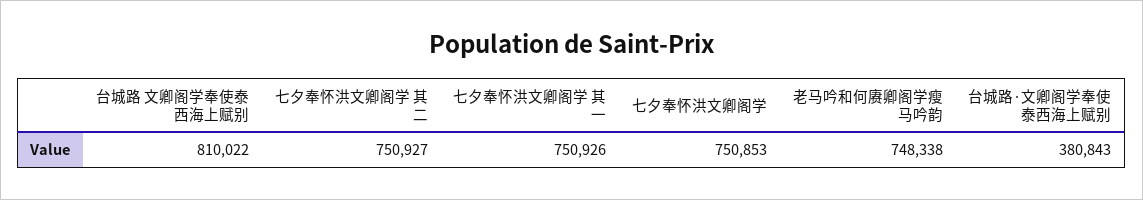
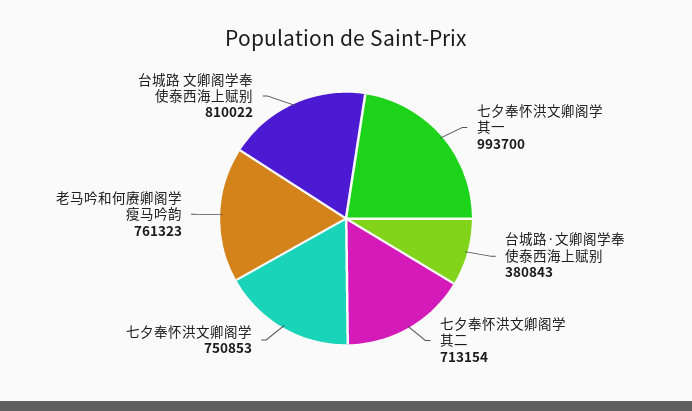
  {
    "台城路 文卿阁学奉使泰西海上赋别": 810022,
-   "七夕奉怀洪文卿阁学 其二": 750927,
+   "七夕奉怀洪文卿阁学 其二": 713154,
-   "七夕奉怀洪文卿阁学 其一": 750926,
+   "七夕奉怀洪文卿阁学 其一": 993700,
    "七夕奉怀洪文卿阁学": 750853,
-   "老马吟和何赓卿阁学瘦马吟韵": 748338,
+   "老马吟和何赓卿阁学瘦马吟韵": 761323,
    "台城路·文卿阁学奉使泰西海上赋别": 380843
  }

